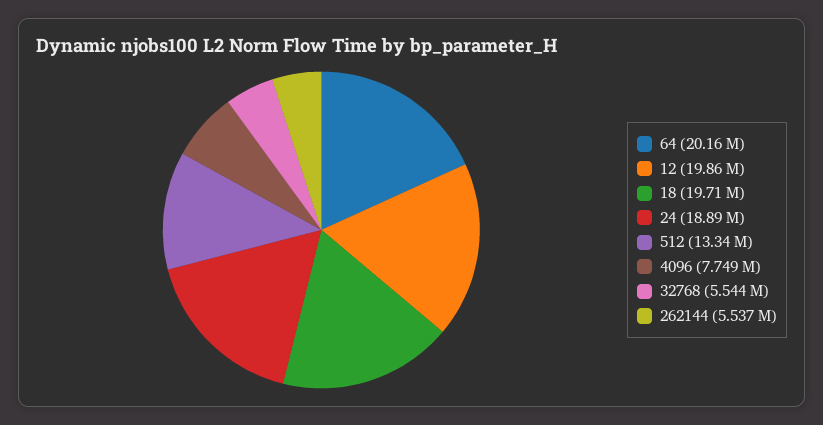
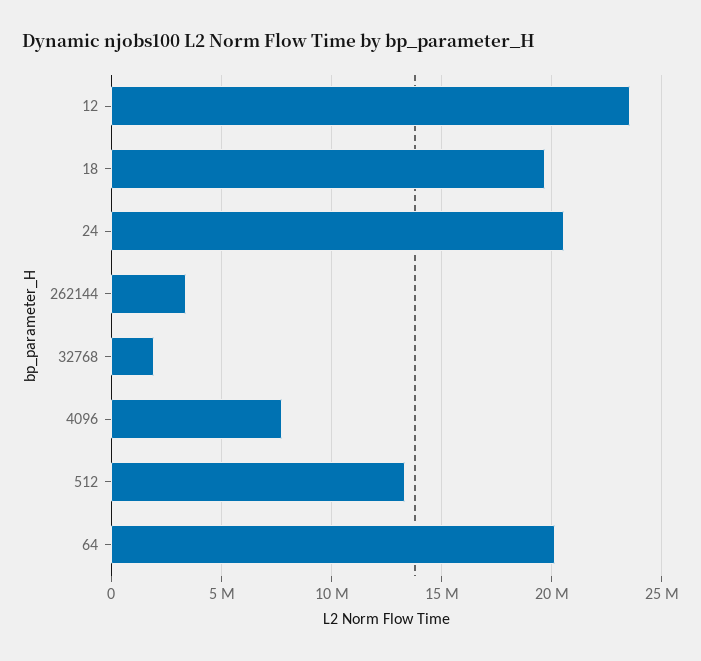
  {
    "64": 20160000,
-   "12": 19860000,
+   "12": 23500000,
    "18": 19710000,
-   "24": 18890000,
+   "24": 20500000,
    "512": 13340000,
    "4096": 7749000,
-   "32768": 5544000,
+   "32768": 2000000,
-   "262144": 5537000
+   "262144": 3500000
  }

